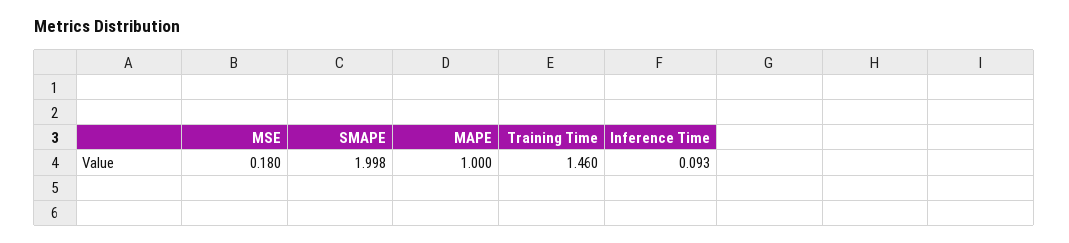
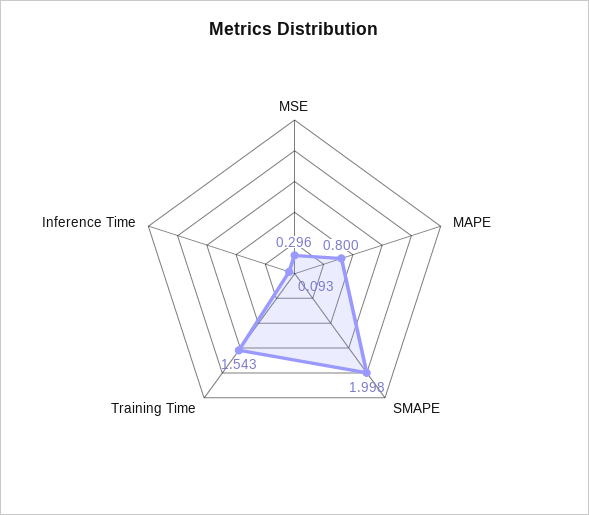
  {
-   "MSE": 0.18,
+   "MSE": 0.296,
    "SMAPE": 1.998,
-   "MAPE": 1,
+   "MAPE": 0.8,
-   "Training Time": 1.46,
+   "Training Time": 1.543,
    "Inference Time": 0.093
  }

